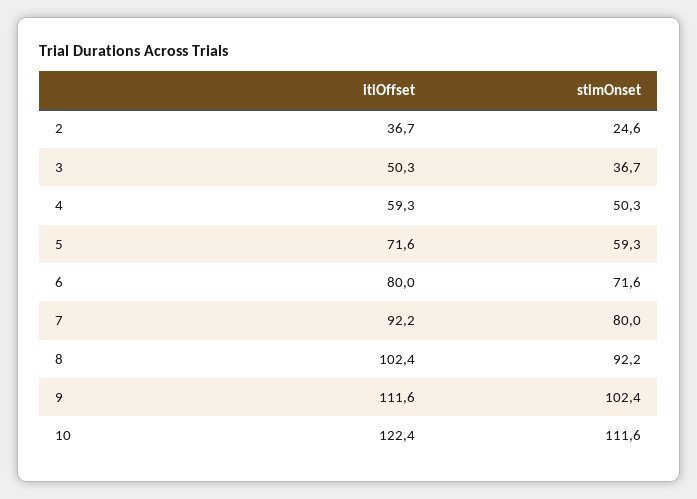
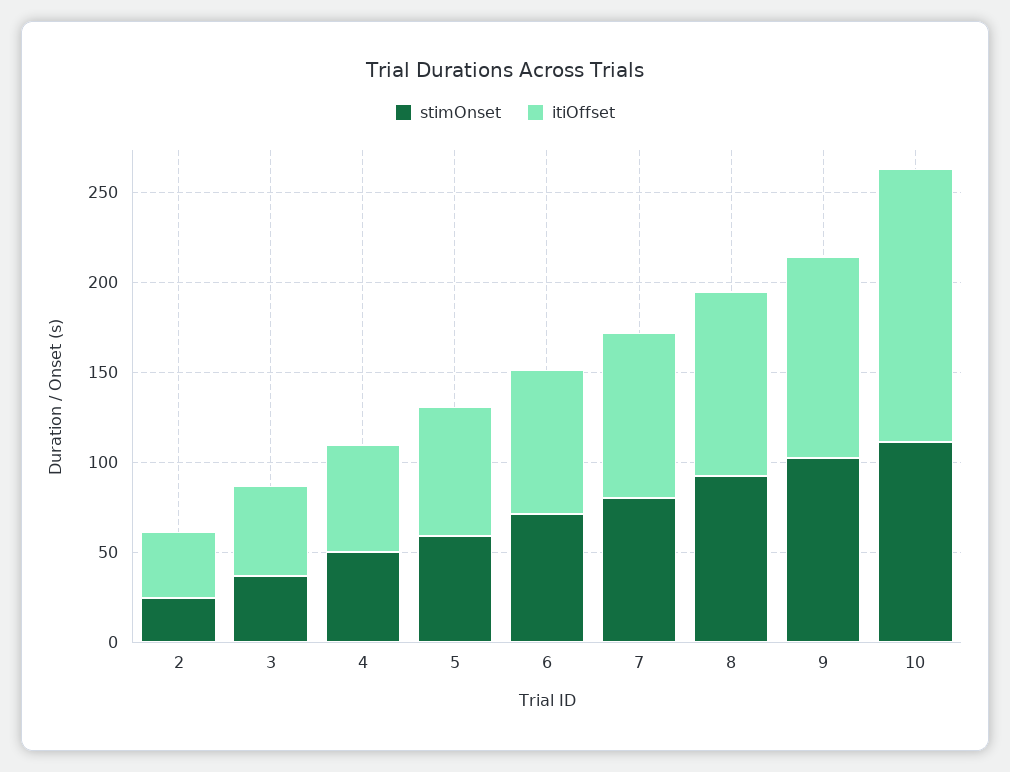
  {
    "itiOffset": {
      "2": 36.7,
      "3": 50.3,
      "4": 59.3,
      "5": 71.6,
      "6": 80,
      "7": 92.2,
      "8": 102.4,
      "9": 111.6,
-     "10": 122.4
+     "10": 150
    },
    "stimOnset": {
      "2": 24.6,
      "3": 36.7,
      "4": 50.3,
      "5": 59.3,
      "6": 71.6,
      "7": 80,
      "8": 92.2,
      "9": 102.4,
      "10": 111.6
    }
  }

